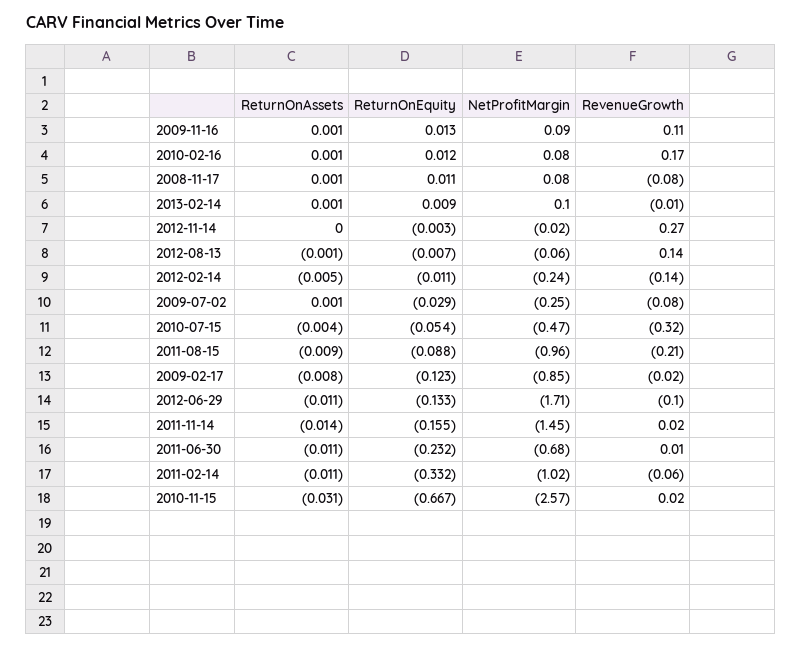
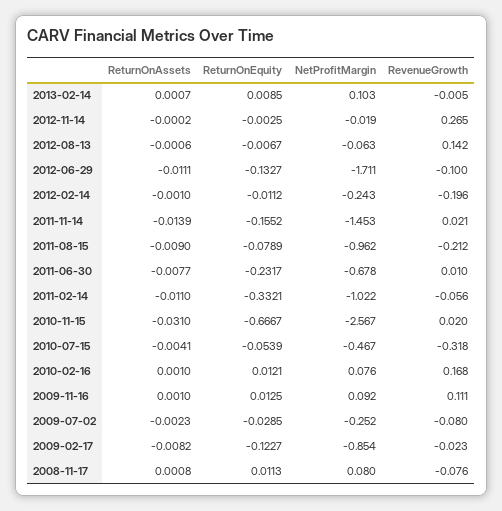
  {
    "ReturnOnAssets": {
      "2009-11-16": 0.001,
      "2010-02-16": 0.001,
      "2008-11-17": 0.0008,
      "2013-02-14": 0.0007,
      "2012-11-14": -0.0002,
      "2012-08-13": -0.0006,
-     "2012-02-14": -0.005,
+     "2012-02-14": -0.001,
-     "2009-07-02": 0.001,
+     "2009-07-02": -0.0023,
      "2010-07-15": -0.0041,
      "2011-08-15": -0.009,
      "2009-02-17": -0.0082,
      "2012-06-29": -0.0111,
      "2011-11-14": -0.0139,
-     "2011-06-30": -0.011,
+     "2011-06-30": -0.0077,
      "2011-02-14": -0.011,
      "2010-11-15": -0.031
    },
    "ReturnOnEquity": {
      "2009-11-16": 0.0125,
      "2010-02-16": 0.0121,
      "2008-11-17": 0.0113,
      "2013-02-14": 0.0085,
      "2012-11-14": -0.0025,
      "2012-08-13": -0.0067,
      "2012-02-14": -0.0112,
      "2009-07-02": -0.0285,
      "2010-07-15": -0.0539,
-     "2011-08-15": -0.088,
+     "2011-08-15": -0.0789,
      "2009-02-17": -0.1227,
      "2012-06-29": -0.1327,
      "2011-11-14": -0.1552,
      "2011-06-30": -0.2317,
      "2011-02-14": -0.3321,
      "2010-11-15": -0.6667
    },
    "NetProfitMargin": {
      "2009-11-16": 0.092,
      "2010-02-16": 0.076,
      "2008-11-17": 0.08,
      "2013-02-14": 0.103,
      "2012-11-14": -0.019,
      "2012-08-13": -0.063,
      "2012-02-14": -0.243,
      "2009-07-02": -0.252,
      "2010-07-15": -0.467,
      "2011-08-15": -0.962,
      "2009-02-17": -0.854,
      "2012-06-29": -1.711,
      "2011-11-14": -1.453,
      "2011-06-30": -0.678,
      "2011-02-14": -1.022,
      "2010-11-15": -2.567
    },
    "RevenueGrowth": {
      "2009-11-16": 0.111,
      "2010-02-16": 0.168,
      "2008-11-17": -0.076,
      "2013-02-14": -0.005,
      "2012-11-14": 0.265,
      "2012-08-13": 0.142,
-     "2012-02-14": -0.14,
+     "2012-02-14": -0.196,
      "2009-07-02": -0.08,
      "2010-07-15": -0.318,
      "2011-08-15": -0.212,
      "2009-02-17": -0.023,
      "2012-06-29": -0.1,
      "2011-11-14": 0.021,
      "2011-06-30": 0.01,
      "2011-02-14": -0.056,
      "2010-11-15": 0.02
    }
  }

